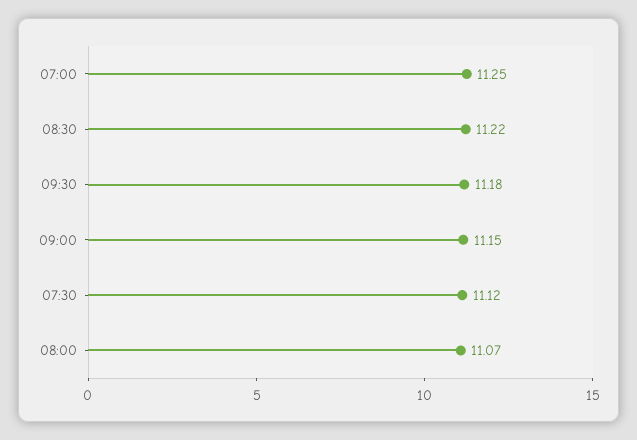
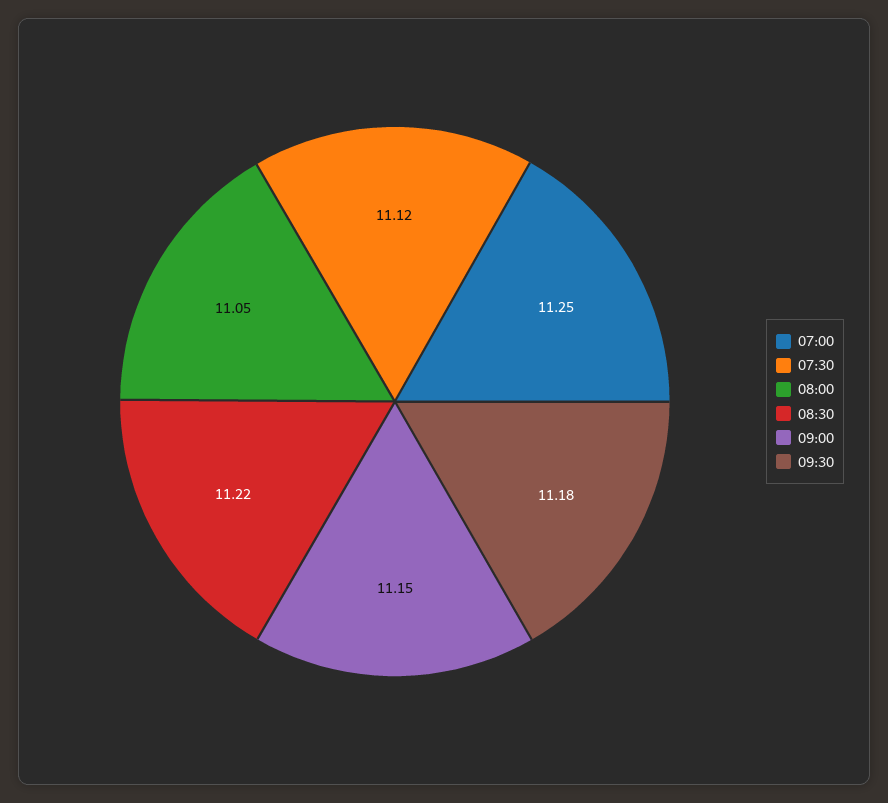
  {
    "07:00": 11.25,
    "08:30": 11.22,
    "09:30": 11.18,
    "09:00": 11.15,
    "07:30": 11.12,
-   "08:00": 11.07
+   "08:00": 11.05
  }

